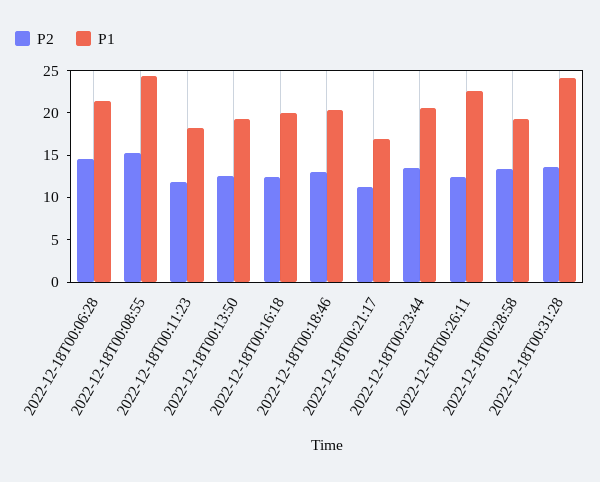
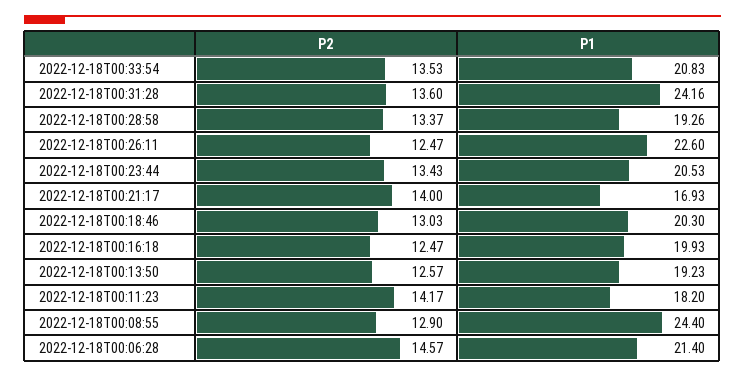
  {
    "P2": {
      "2022-12-18T00:06:28": 14.57,
-     "2022-12-18T00:08:55": 15,
+     "2022-12-18T00:08:55": 12.9,
-     "2022-12-18T00:11:23": 12,
+     "2022-12-18T00:11:23": 14.17,
      "2022-12-18T00:13:50": 12.57,
      "2022-12-18T00:16:18": 12.47,
      "2022-12-18T00:18:46": 13.03,
-     "2022-12-18T00:21:17": 11,
+     "2022-12-18T00:21:17": 14,
      "2022-12-18T00:23:44": 13.43,
      "2022-12-18T00:26:11": 12.47,
      "2022-12-18T00:28:58": 13.37,
-     "2022-12-18T00:31:28": 13.6
+     "2022-12-18T00:31:28": 13.6,
+     "2022-12-18T00:33:54": 13.53
    },
    "P1": {
      "2022-12-18T00:06:28": 21.4,
      "2022-12-18T00:08:55": 24.4,
      "2022-12-18T00:11:23": 18.2,
      "2022-12-18T00:13:50": 19.23,
      "2022-12-18T00:16:18": 19.93,
      "2022-12-18T00:18:46": 20.3,
      "2022-12-18T00:21:17": 16.93,
      "2022-12-18T00:23:44": 20.53,
      "2022-12-18T00:26:11": 22.6,
      "2022-12-18T00:28:58": 19.26,
-     "2022-12-18T00:31:28": 24.16
+     "2022-12-18T00:31:28": 24.16,
+     "2022-12-18T00:33:54": 20.83
    }
  }

